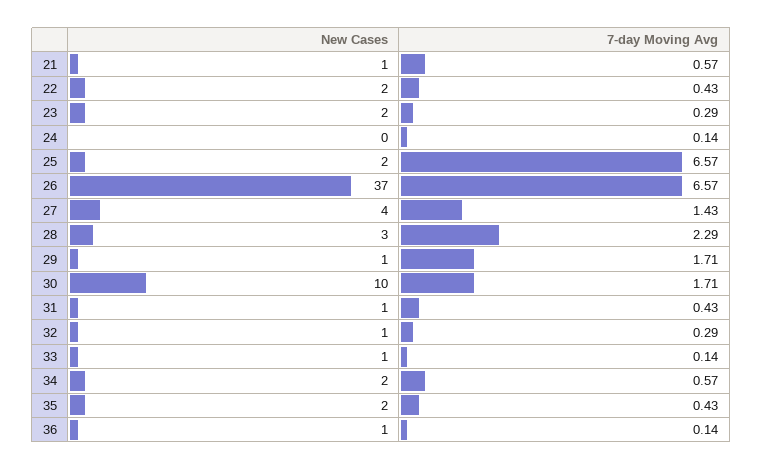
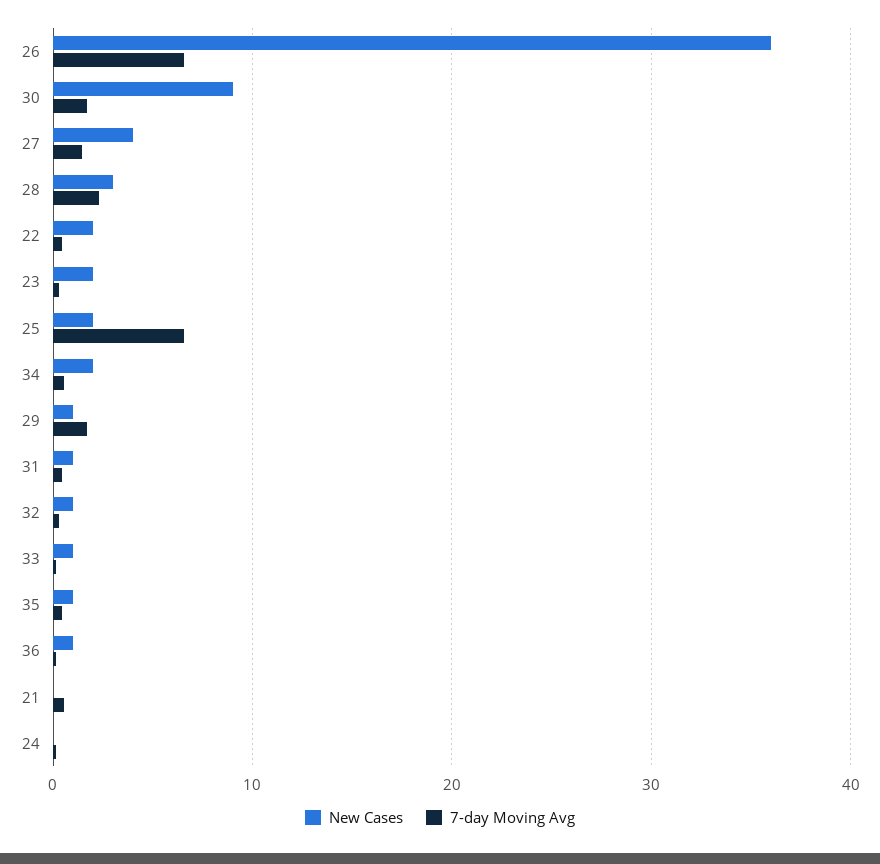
  {
    "New Cases": {
-     "21": 1,
+     "21": 0,
      "22": 2,
      "23": 2,
      "24": 0,
      "25": 2,
-     "26": 37,
+     "26": 36,
      "27": 4,
      "28": 3,
      "29": 1,
-     "30": 10,
+     "30": 9,
      "31": 1,
      "32": 1,
      "33": 1,
      "34": 2,
-     "35": 2,
+     "35": 1,
      "36": 1
    },
    "7-day Moving Avg": {
      "21": 0.57,
      "22": 0.43,
      "23": 0.29,
      "24": 0.14,
      "25": 6.57,
      "26": 6.57,
      "27": 1.43,
      "28": 2.29,
      "29": 1.71,
      "30": 1.71,
      "31": 0.43,
      "32": 0.29,
      "33": 0.14,
      "34": 0.57,
      "35": 0.43,
      "36": 0.14
    }
  }

